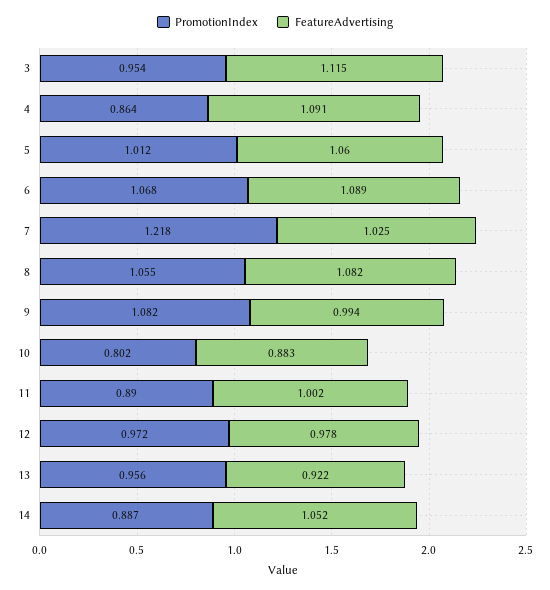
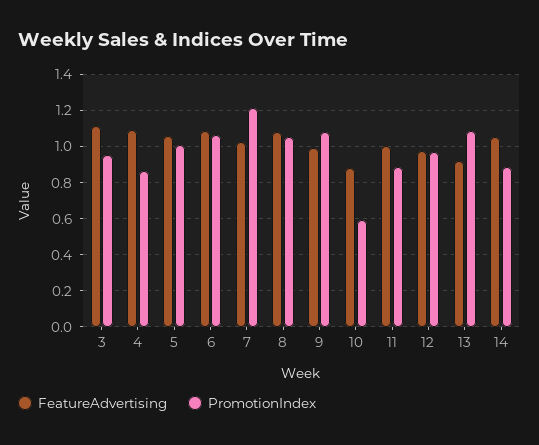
  {
    "PromotionIndex": {
      "3": 0.954,
      "4": 0.864,
      "5": 1.012,
      "6": 1.068,
      "7": 1.218,
      "8": 1.055,
      "9": 1.082,
-     "10": 0.802,
+     "10": 0.6,
      "11": 0.89,
      "12": 0.972,
-     "13": 0.956,
+     "13": 1.1,
      "14": 0.887
    },
    "FeatureAdvertising": {
      "3": 1.115,
      "4": 1.091,
      "5": 1.06,
      "6": 1.089,
      "7": 1.025,
      "8": 1.082,
      "9": 0.994,
      "10": 0.883,
      "11": 1.002,
      "12": 0.978,
      "13": 0.922,
      "14": 1.052
    }
  }

